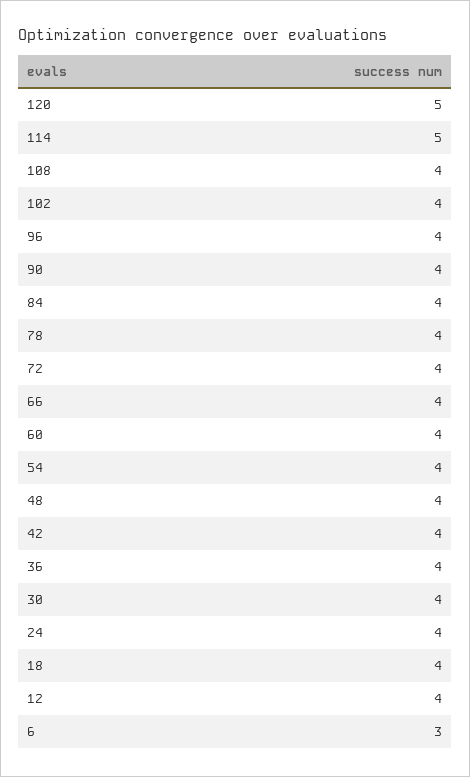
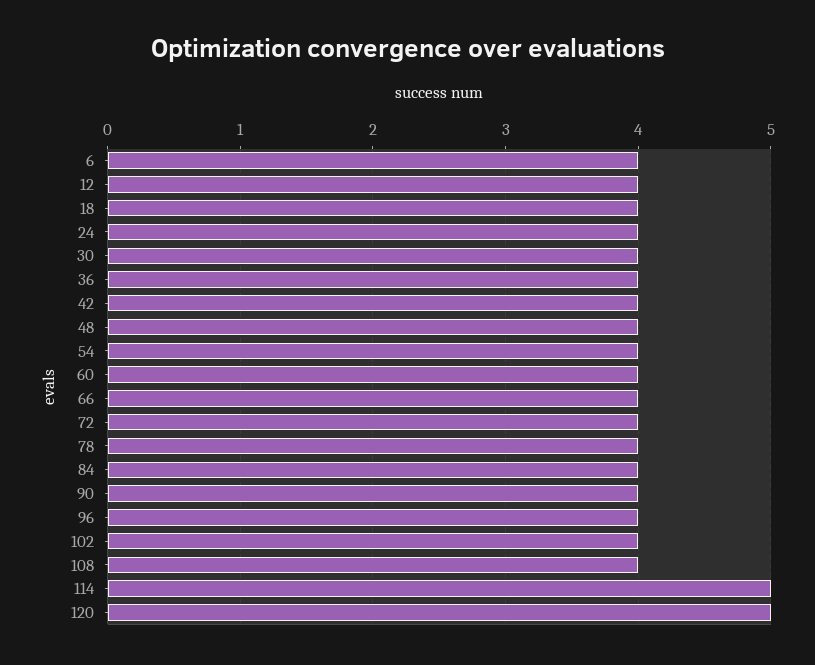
  {
    "120": 5,
    "114": 5,
    "108": 4,
    "102": 4,
    "96": 4,
    "90": 4,
    "84": 4,
    "78": 4,
    "72": 4,
    "66": 4,
    "60": 4,
    "54": 4,
    "48": 4,
    "42": 4,
    "36": 4,
    "30": 4,
    "24": 4,
    "18": 4,
    "12": 4,
-   "6": 3
+   "6": 4
  }

